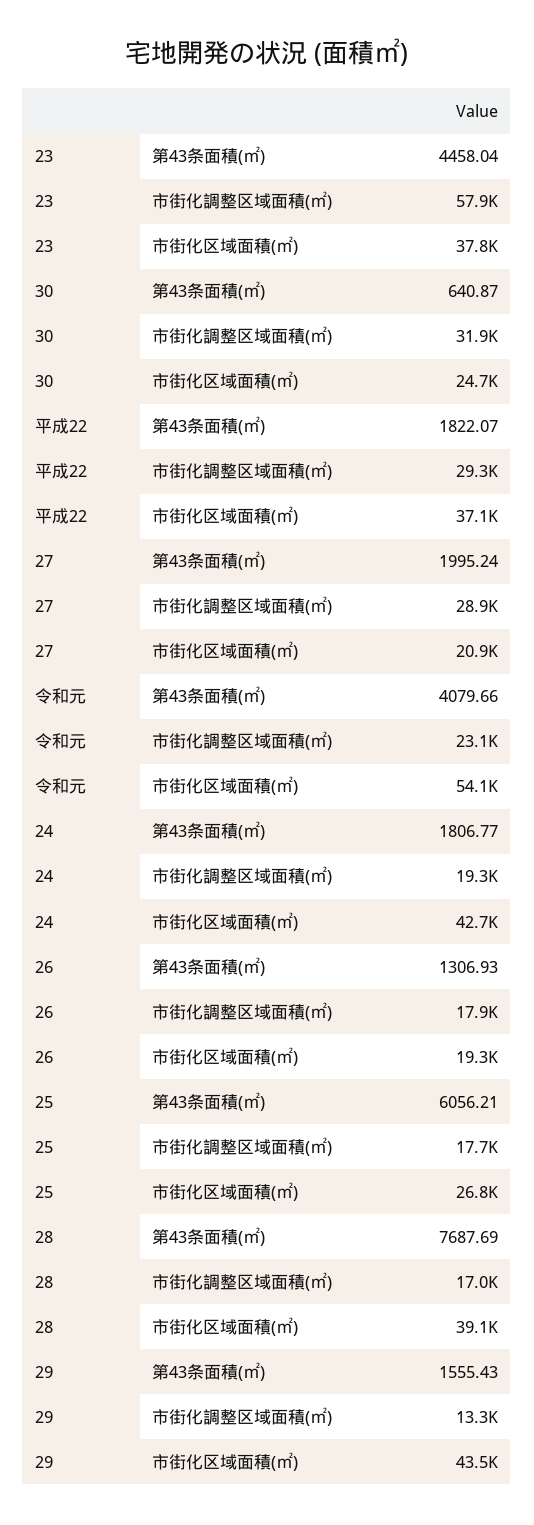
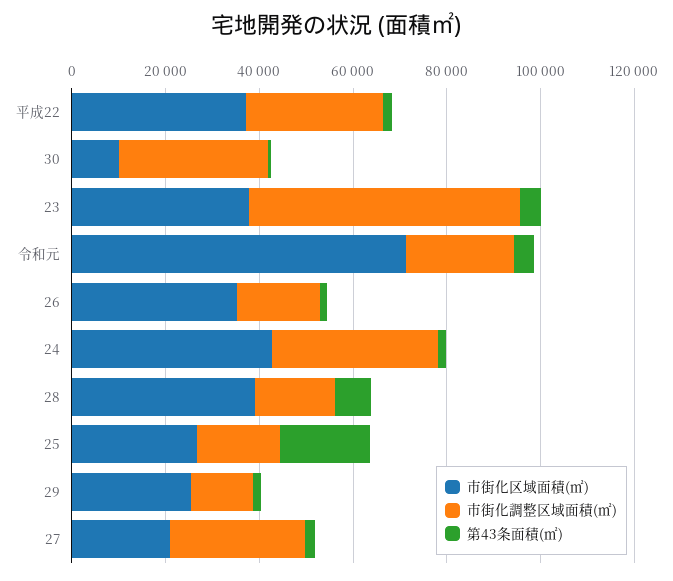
  {
    "第43条面積(㎡)": {
      "23": 4458.04,
      "30": 640.87,
      "平成22": 1822.07,
      "27": 1995.24,
      "令和元": 4079.66,
      "24": 1806.77,
      "26": 1306.93,
-     "25": 6056.21,
+     "25": 20000,
      "28": 7687.69,
      "29": 1555.43
    },
    "市街化調整区域面積(㎡)": {
      "23": 57900,
      "30": 31900,
      "平成22": 29300,
      "27": 28900,
      "令和元": 23100,
-     "24": 19300,
+     "24": 35000,
      "26": 17900,
      "25": 17700,
      "28": 17000,
      "29": 13300
    },
    "市街化区域面積(㎡)": {
      "23": 37800,
-     "30": 24700,
+     "30": 10000,
      "平成22": 37100,
      "27": 20900,
-     "令和元": 54100,
+     "令和元": 70000,
      "24": 42700,
-     "26": 19300,
+     "26": 35000,
      "25": 26800,
      "28": 39100,
-     "29": 43500
+     "29": 25000
    }
  }

